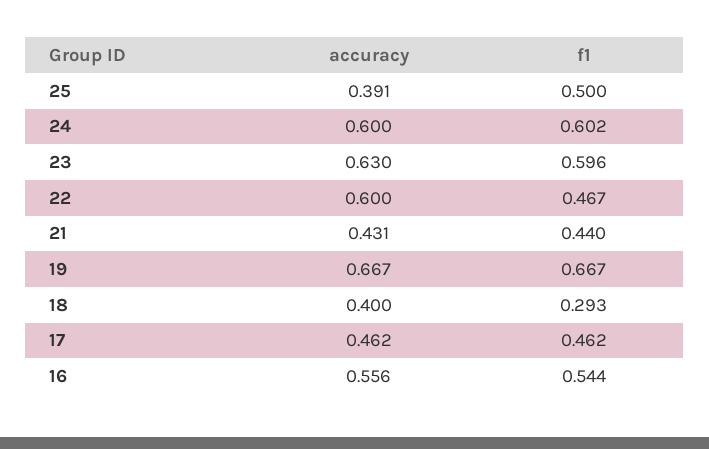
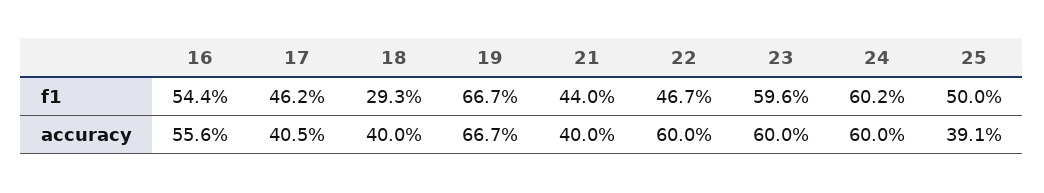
  {
    "accuracy": {
      "25": 0.391,
      "24": 0.6,
-     "23": 0.63,
+     "23": 0.6,
      "22": 0.6,
-     "21": 0.431,
+     "21": 0.4,
      "19": 0.667,
      "18": 0.4,
-     "17": 0.462,
+     "17": 0.405,
      "16": 0.556
    },
    "f1": {
      "25": 0.5,
      "24": 0.602,
      "23": 0.596,
      "22": 0.467,
      "21": 0.44,
      "19": 0.667,
      "18": 0.293,
      "17": 0.462,
      "16": 0.544
    }
  }

